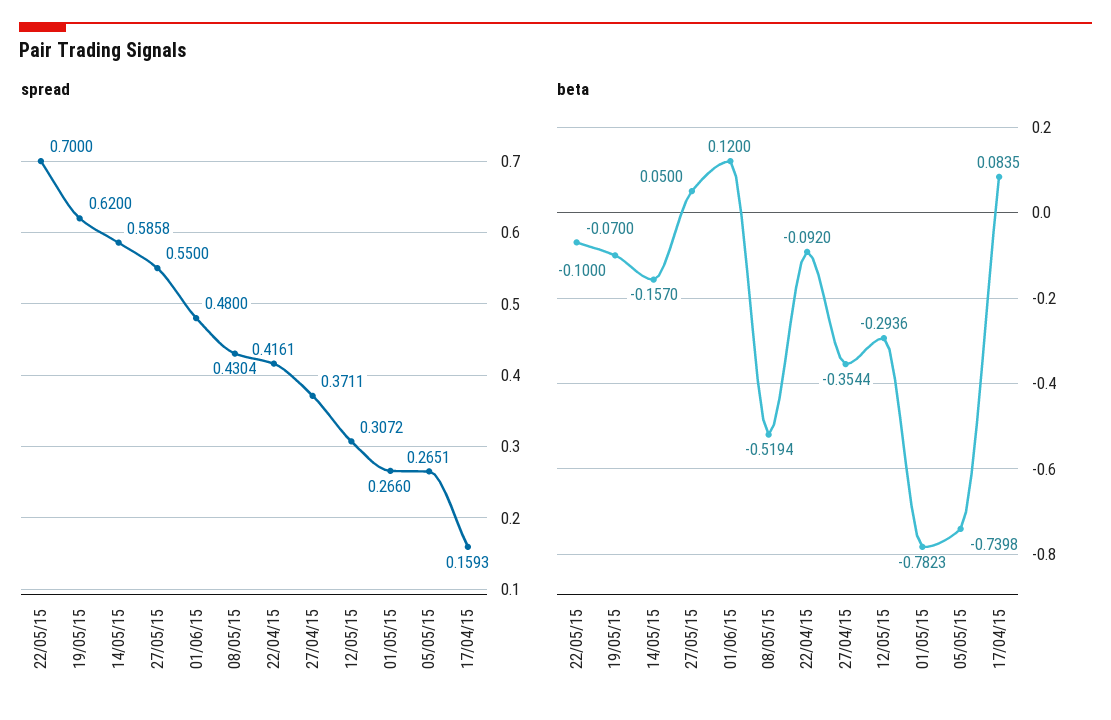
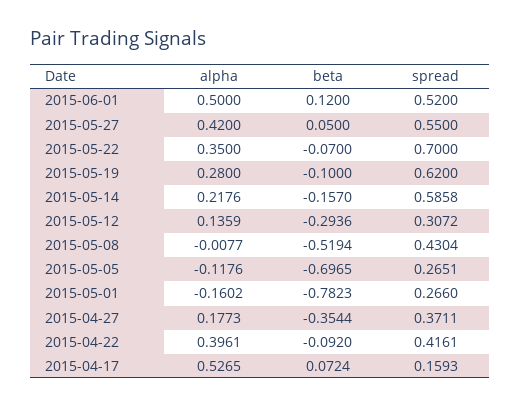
  {
    "spread": {
      "22/05/15": 0.7,
      "19/05/15": 0.62,
      "14/05/15": 0.5858,
      "27/05/15": 0.55,
-     "01/06/15": 0.48,
+     "01/06/15": 0.52,
      "08/05/15": 0.4304,
      "22/04/15": 0.4161,
      "27/04/15": 0.3711,
      "12/05/15": 0.3072,
      "01/05/15": 0.266,
      "05/05/15": 0.2651,
      "17/04/15": 0.1593
    },
    "beta": {
      "22/05/15": -0.07,
      "19/05/15": -0.1,
      "14/05/15": -0.157,
      "27/05/15": 0.05,
      "01/06/15": 0.12,
      "08/05/15": -0.5194,
      "22/04/15": -0.092,
      "27/04/15": -0.3544,
      "12/05/15": -0.2936,
      "01/05/15": -0.7823,
-     "05/05/15": -0.7398,
+     "05/05/15": -0.6965,
-     "17/04/15": 0.0835
+     "17/04/15": 0.0724
-   }
+   },
+   "alpha": {
+     "01/06/15": 0.5,
+     "27/05/15": 0.42,
+     "22/05/15": 0.35,
+     "19/05/15": 0.28,
+     "14/05/15": 0.2176,
+     "12/05/15": 0.1359,
+     "08/05/15": -0.0077,
+     "05/05/15": -0.1176,
+     "01/05/15": -0.1602,
+     "27/04/15": 0.1773,
+     "22/04/15": 0.3961,
+     "17/04/15": 0.5265
+   }
  }

